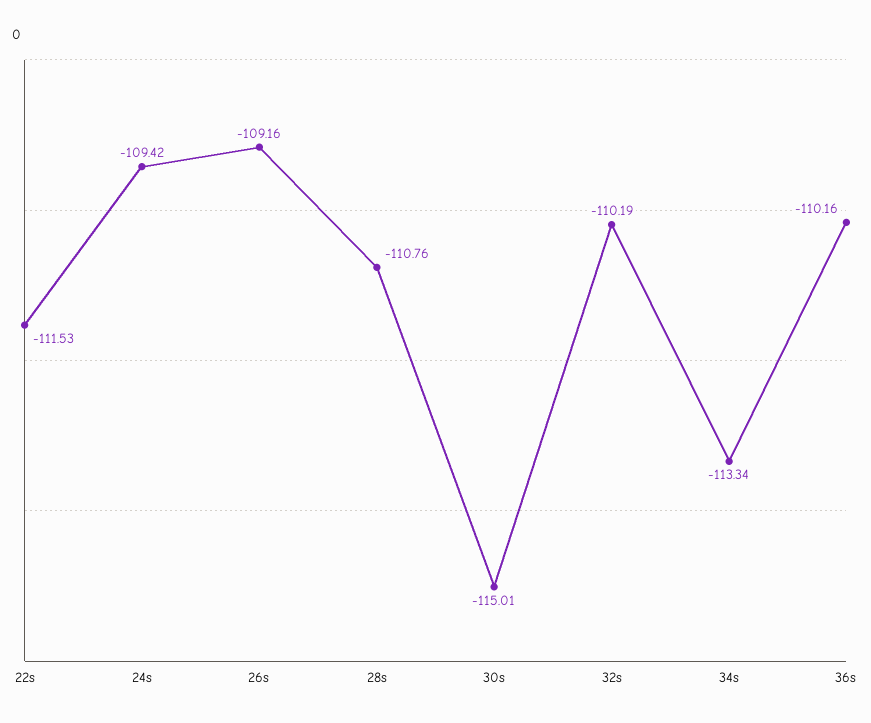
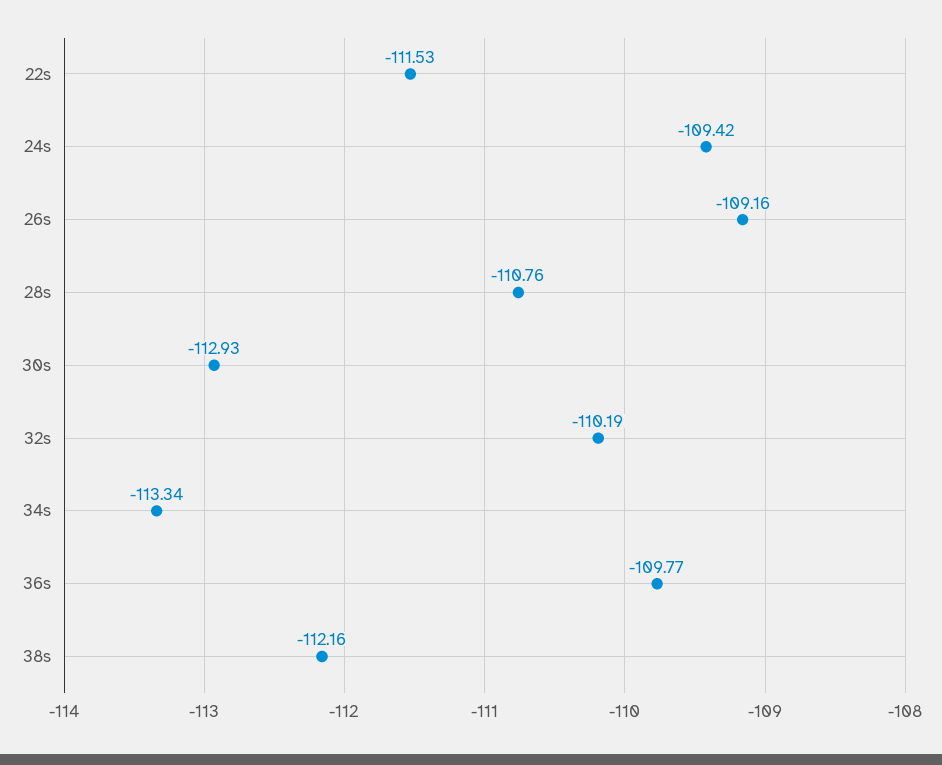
  {
    "22s": -111.53,
    "24s": -109.42,
    "26s": -109.16,
    "28s": -110.76,
-   "30s": -115.01,
+   "30s": -112.93,
    "32s": -110.19,
    "34s": -113.34,
-   "36s": -110.16
+   "36s": -109.77,
+   "38s": -112.16
  }

